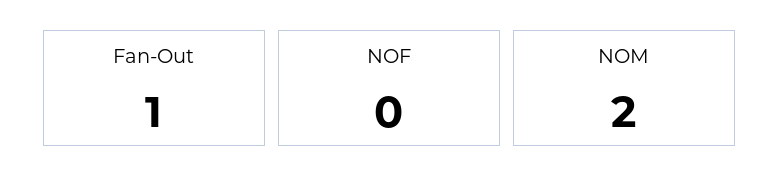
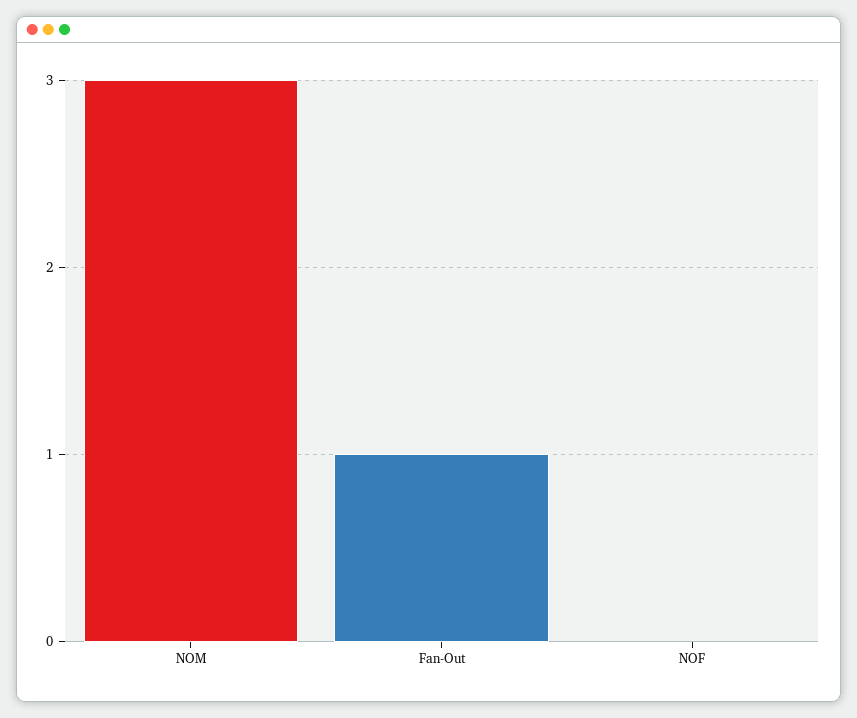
  {
    "Fan-Out": 1,
    "NOF": 0,
-   "NOM": 2
+   "NOM": 3
  }

